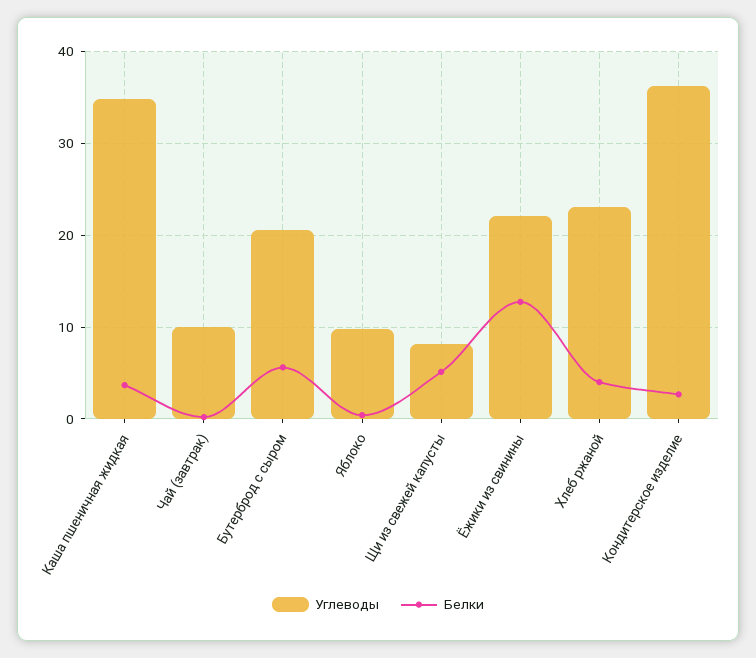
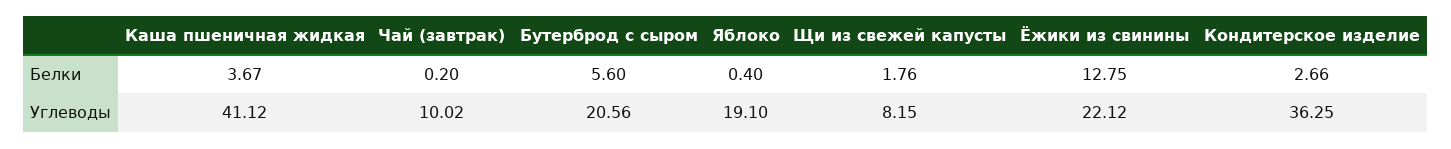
  {
    "Углеводы": {
-     "Каша пшеничная жидкая": 35,
+     "Каша пшеничная жидкая": 41.12,
      "Чай (завтрак)": 10.02,
      "Бутерброд с сыром": 20.56,
-     "Яблоко": 10,
+     "Яблоко": 19.1,
      "Щи из свежей капусты": 8.15,
      "Ёжики из свинины": 22.12,
-     "Хлеб ржаной": 23,
      "Кондитерское изделие": 36.25
    },
    "Белки": {
      "Каша пшеничная жидкая": 3.67,
      "Чай (завтрак)": 0.2,
      "Бутерброд с сыром": 5.6,
      "Яблоко": 0.4,
-     "Щи из свежей капусты": 5,
+     "Щи из свежей капусты": 1.76,
      "Ёжики из свинины": 12.75,
-     "Хлеб ржаной": 4,
      "Кондитерское изделие": 2.66
    }
  }

